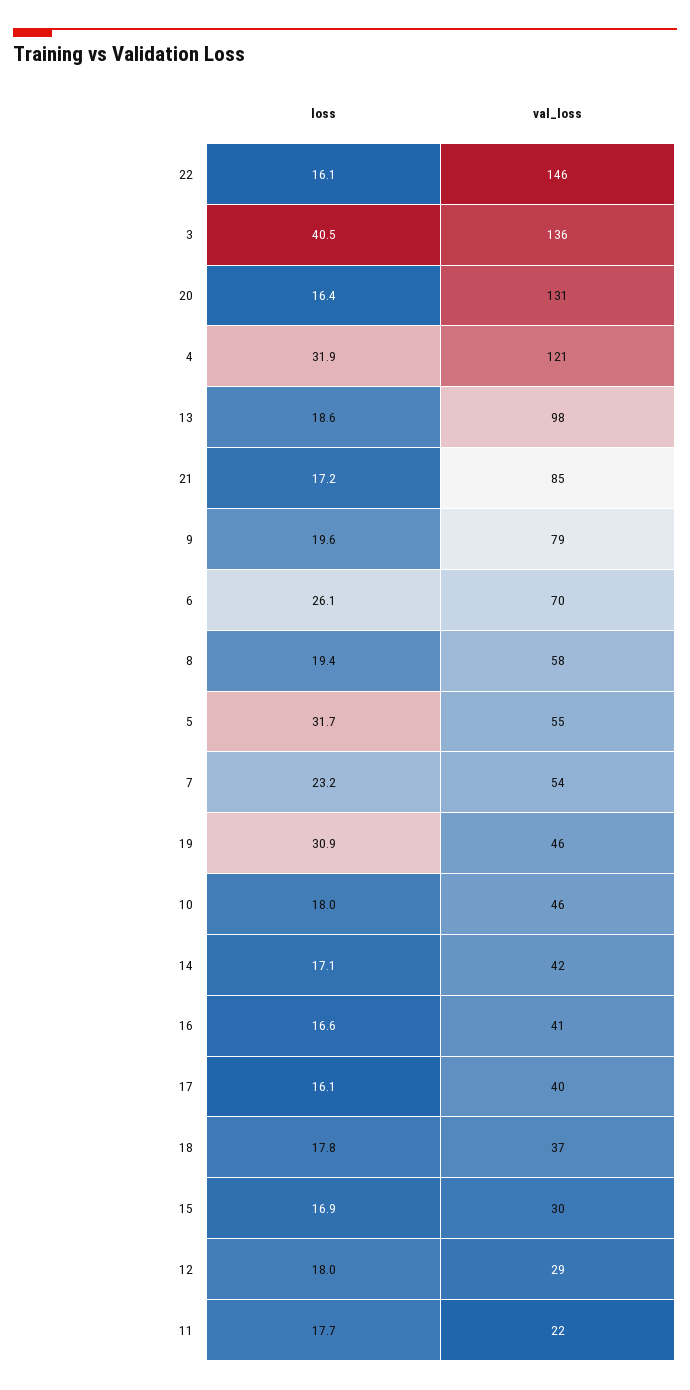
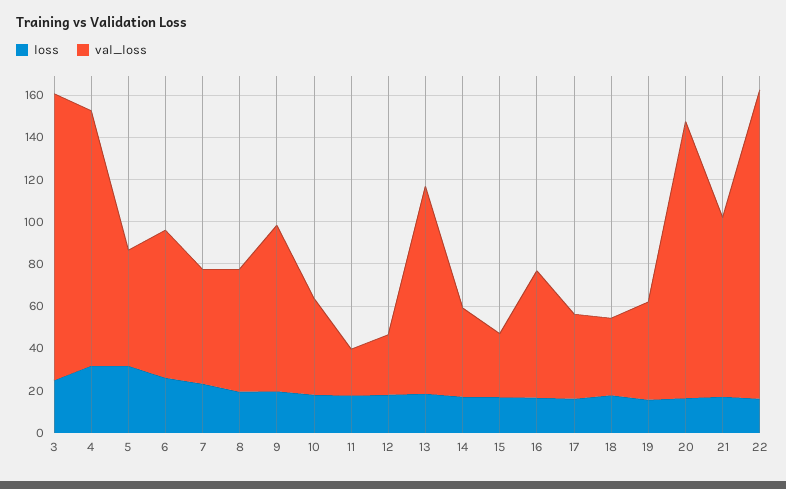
  {
    "loss": {
      "22": 16.1,
-     "3": 40.5,
+     "3": 25,
      "20": 16.4,
      "4": 31.9,
      "13": 18.6,
      "21": 17.2,
      "9": 19.6,
      "6": 26.1,
      "8": 19.4,
      "5": 31.7,
      "7": 23.2,
-     "19": 30.9,
+     "19": 15,
      "10": 18,
      "14": 17.1,
      "16": 16.6,
      "17": 16.1,
      "18": 17.8,
      "15": 16.9,
      "12": 18,
      "11": 17.7
    },
    "val_loss": {
      "22": 146,
      "3": 136,
      "20": 131,
      "4": 121,
      "13": 98,
      "21": 85,
      "9": 79,
      "6": 70,
      "8": 58,
      "5": 55,
      "7": 54,
      "19": 46,
      "10": 46,
      "14": 42,
-     "16": 41,
+     "16": 60,
      "17": 40,
      "18": 37,
      "15": 30,
      "12": 29,
      "11": 22
    }
  }

